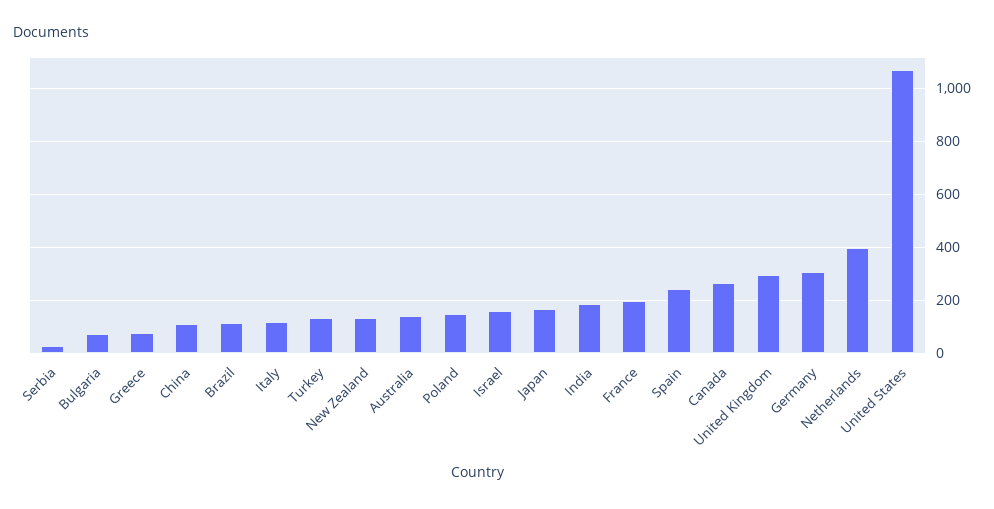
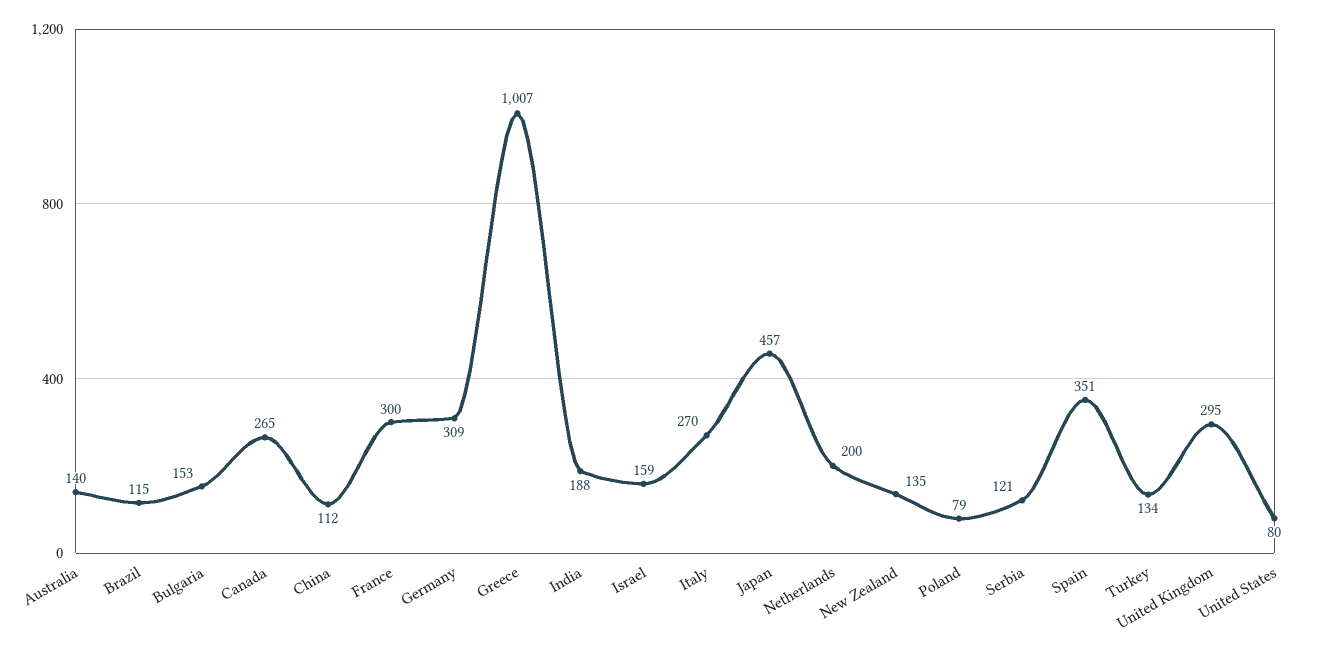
  {
-   "Serbia": 25,
+   "Serbia": 121,
-   "Bulgaria": 75,
+   "Bulgaria": 153,
-   "Greece": 75,
+   "Greece": 1007,
    "China": 112,
    "Brazil": 115,
-   "Italy": 125,
+   "Italy": 270,
    "Turkey": 134,
    "New Zealand": 135,
    "Australia": 140,
-   "Poland": 150,
+   "Poland": 79,
    "Israel": 159,
-   "Japan": 175,
+   "Japan": 457,
    "India": 188,
-   "France": 200,
+   "France": 300,
-   "Spain": 250,
+   "Spain": 351,
    "Canada": 265,
    "United Kingdom": 295,
    "Germany": 309,
-   "Netherlands": 400,
+   "Netherlands": 200,
-   "United States": 1075
+   "United States": 80
  }

